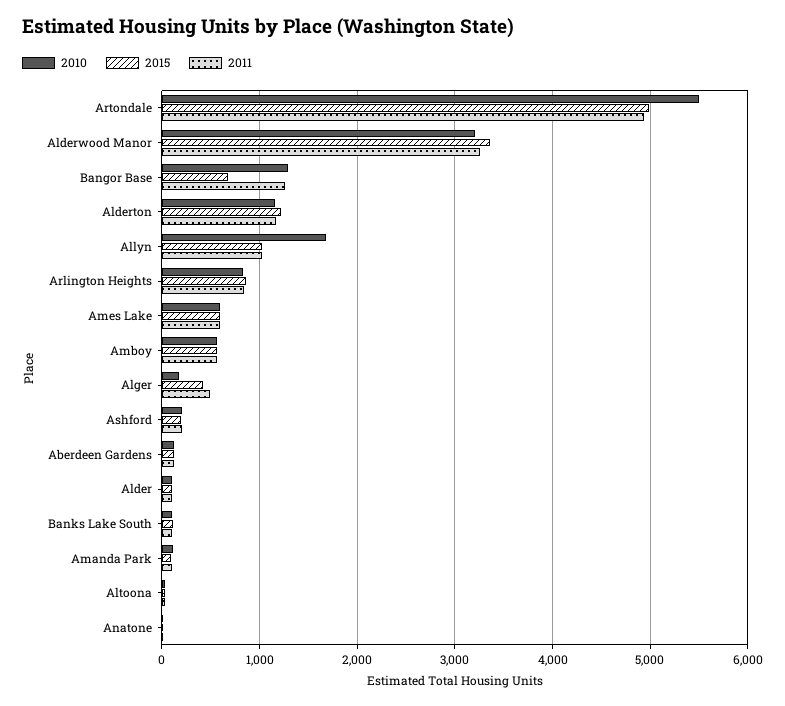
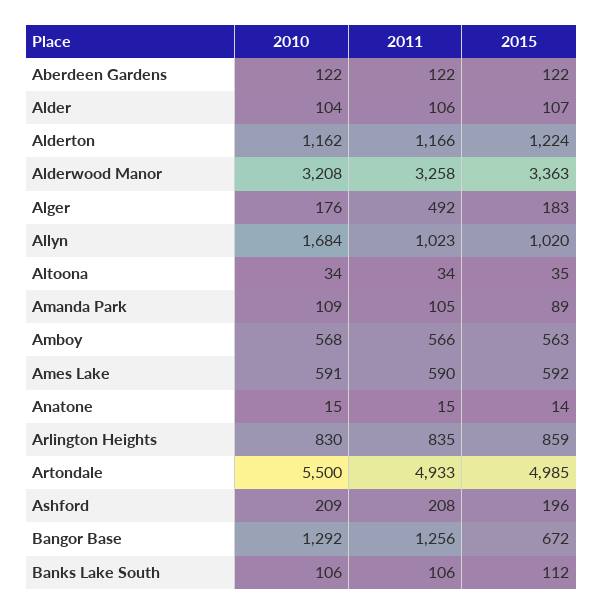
  {
    "2010": {
      "Artondale": 5500,
      "Alderwood Manor": 3208,
      "Bangor Base": 1292,
      "Alderton": 1162,
      "Allyn": 1684,
      "Arlington Heights": 830,
      "Ames Lake": 591,
      "Amboy": 568,
      "Alger": 176,
      "Ashford": 209,
      "Aberdeen Gardens": 122,
      "Alder": 104,
      "Banks Lake South": 106,
      "Amanda Park": 109,
      "Altoona": 34,
      "Anatone": 15
    },
    "2015": {
      "Artondale": 4985,
      "Alderwood Manor": 3363,
      "Bangor Base": 672,
      "Alderton": 1224,
      "Allyn": 1020,
      "Arlington Heights": 859,
      "Ames Lake": 592,
      "Amboy": 563,
-     "Alger": 400,
+     "Alger": 183,
      "Ashford": 196,
      "Aberdeen Gardens": 122,
      "Alder": 107,
      "Banks Lake South": 112,
      "Amanda Park": 89,
      "Altoona": 35,
      "Anatone": 14
    },
    "2011": {
      "Artondale": 4933,
      "Alderwood Manor": 3258,
      "Bangor Base": 1256,
      "Alderton": 1166,
      "Allyn": 1023,
      "Arlington Heights": 835,
      "Ames Lake": 590,
      "Amboy": 566,
      "Alger": 492,
      "Ashford": 208,
      "Aberdeen Gardens": 122,
      "Alder": 106,
      "Banks Lake South": 106,
      "Amanda Park": 105,
      "Altoona": 34,
      "Anatone": 15
    }
  }

